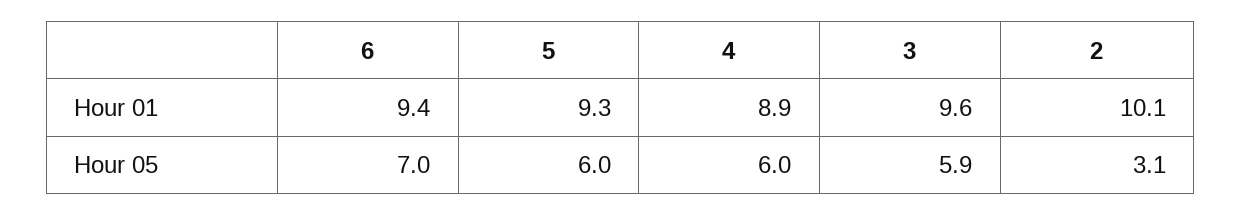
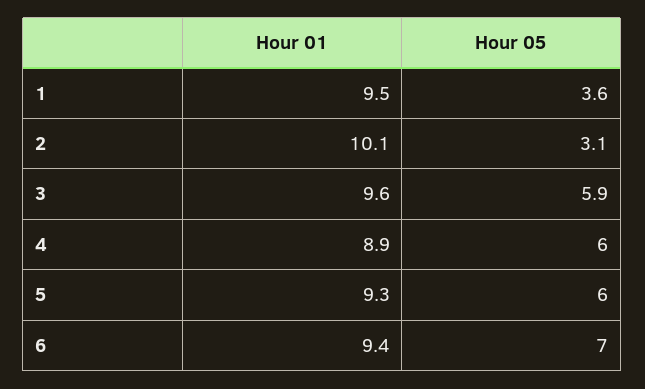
  {
    "6": {
      "Hour 01": 9.4,
      "Hour 05": 7
    },
    "5": {
      "Hour 01": 9.3,
      "Hour 05": 6
    },
    "4": {
      "Hour 01": 8.9,
      "Hour 05": 6
    },
    "3": {
      "Hour 01": 9.6,
      "Hour 05": 5.9
    },
    "2": {
      "Hour 01": 10.1,
      "Hour 05": 3.1
-   }
+   },
+   "1": {
+     "Hour 01": 9.5,
+     "Hour 05": 3.6
+   }
  }

